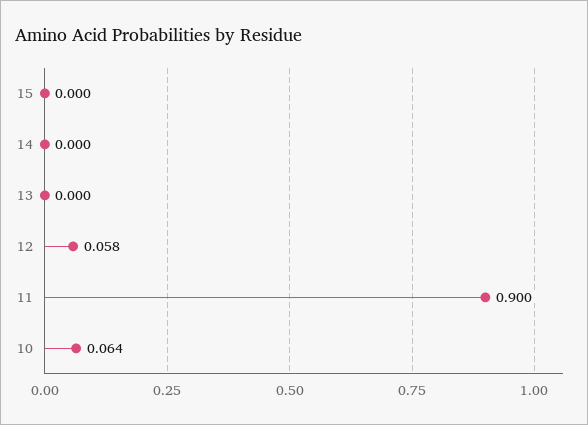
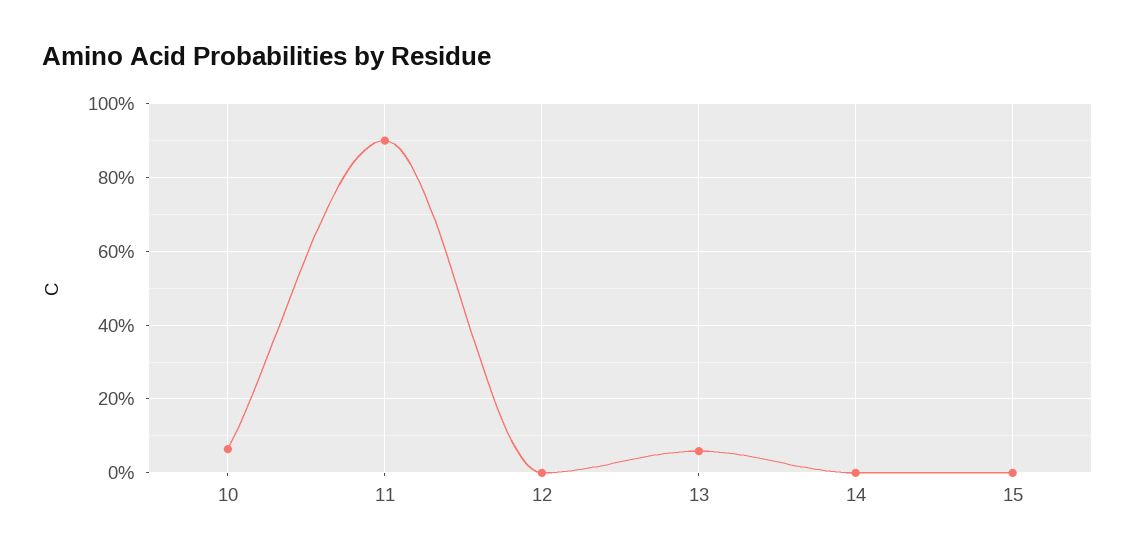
  {
    "15": 0,
    "14": 0,
-   "13": 0,
+   "13": 0.06,
-   "12": 0.058,
+   "12": 0,
    "11": 0.9,
    "10": 0.064
  }

